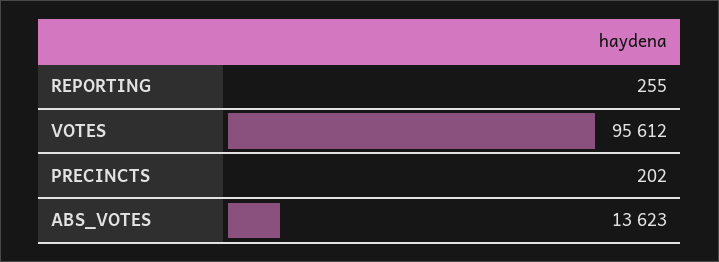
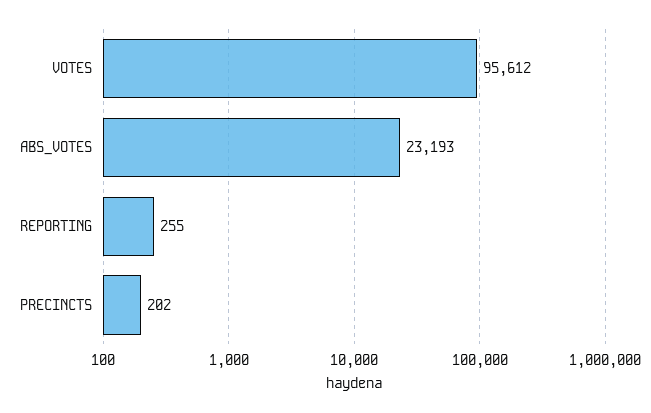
  {
    "REPORTING": 255,
    "VOTES": 95612,
    "PRECINCTS": 202,
-   "ABS_VOTES": 13623
+   "ABS_VOTES": 23193
  }

